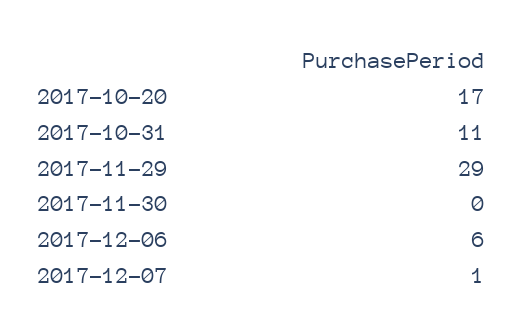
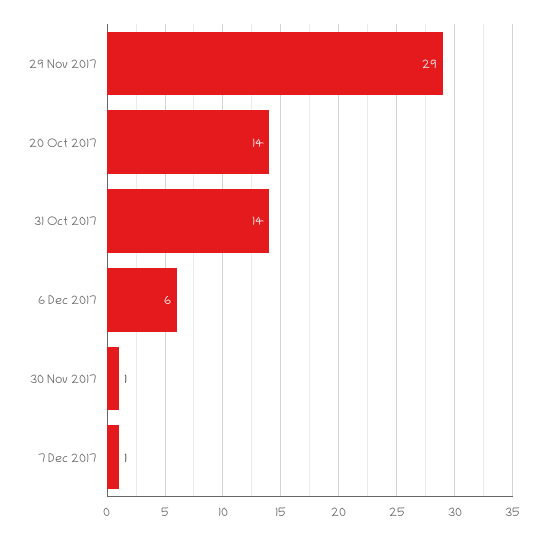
  {
-   "2017-10-20": 17,
+   "2017-10-20": 14,
-   "2017-10-31": 11,
+   "2017-10-31": 14,
    "2017-11-29": 29,
-   "2017-11-30": 0,
+   "2017-11-30": 1,
    "2017-12-06": 6,
    "2017-12-07": 1
  }

